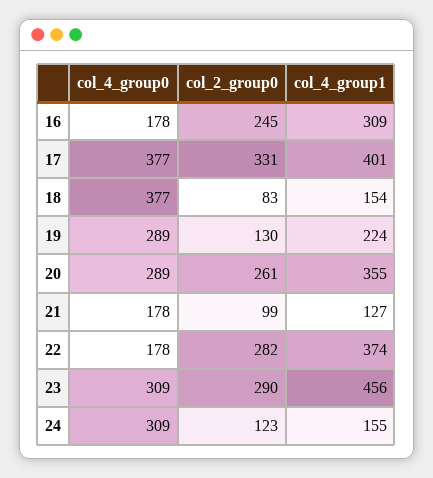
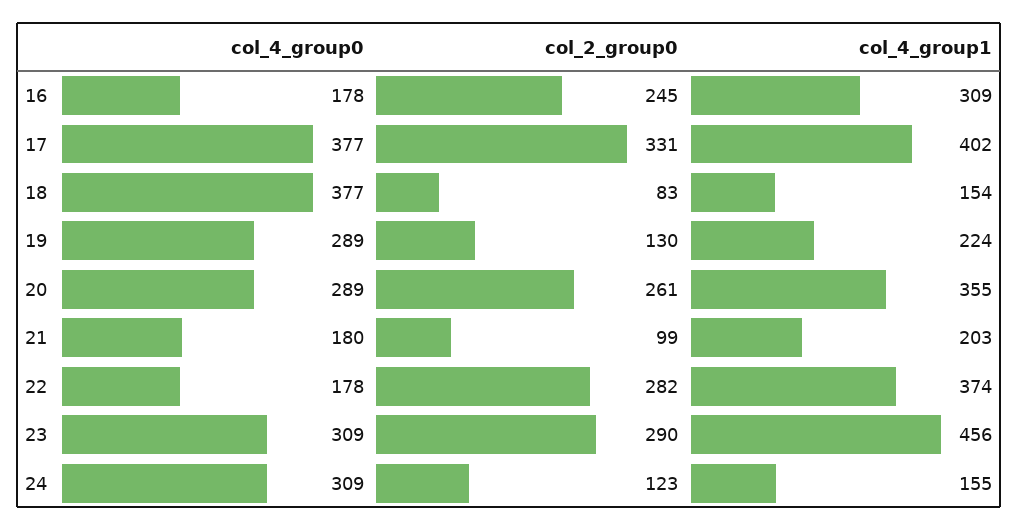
  {
    "col_4_group0": {
      "16": 178,
      "17": 377,
      "18": 377,
      "19": 289,
      "20": 289,
-     "21": 178,
+     "21": 180,
      "22": 178,
      "23": 309,
      "24": 309
    },
    "col_2_group0": {
      "16": 245,
      "17": 331,
      "18": 83,
      "19": 130,
      "20": 261,
      "21": 99,
      "22": 282,
      "23": 290,
      "24": 123
    },
    "col_4_group1": {
      "16": 309,
-     "17": 401,
+     "17": 402,
      "18": 154,
      "19": 224,
      "20": 355,
-     "21": 127,
+     "21": 203,
      "22": 374,
      "23": 456,
      "24": 155
    }
  }

